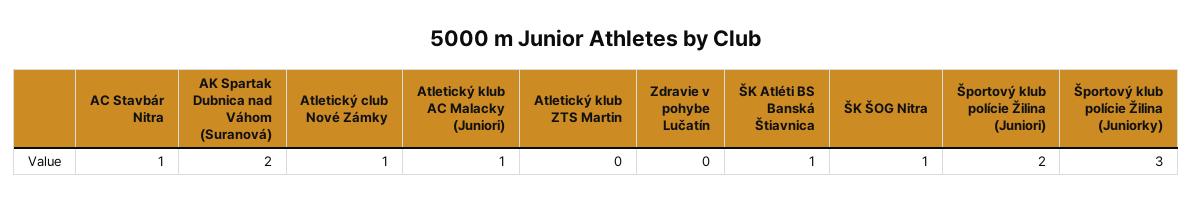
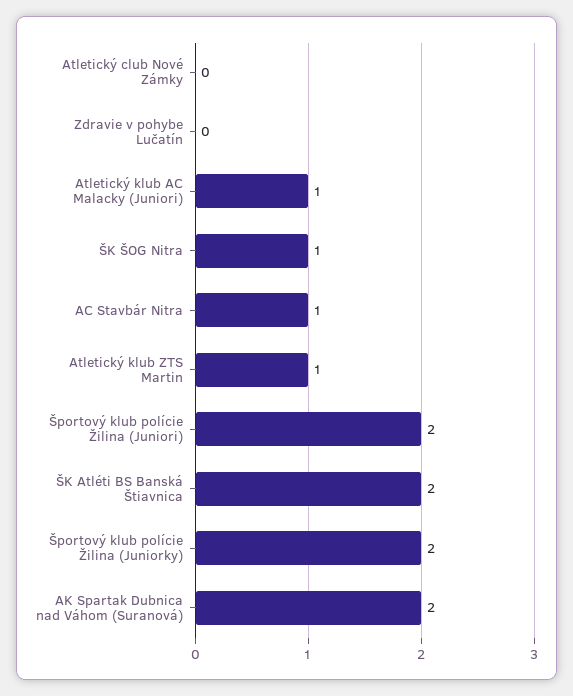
  {
    "AC Stavbár Nitra": 1,
    "AK Spartak Dubnica nad Váhom (Suranová)": 2,
-   "Atletický club Nové Zámky": 1,
+   "Atletický club Nové Zámky": 0,
    "Atletický klub AC Malacky (Juniori)": 1,
-   "Atletický klub ZTS Martin": 0,
+   "Atletický klub ZTS Martin": 1,
    "Zdravie v pohybe Lučatín": 0,
-   "ŠK Atléti BS Banská Štiavnica": 1,
+   "ŠK Atléti BS Banská Štiavnica": 2,
    "ŠK ŠOG Nitra": 1,
    "Športový klub polície Žilina (Juniori)": 2,
-   "Športový klub polície Žilina (Juniorky)": 3
+   "Športový klub polície Žilina (Juniorky)": 2
  }

